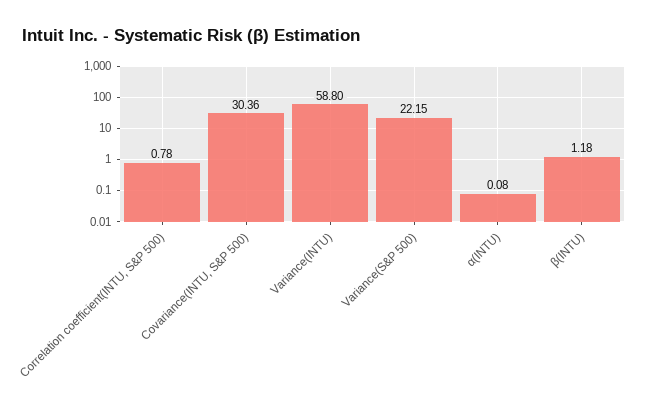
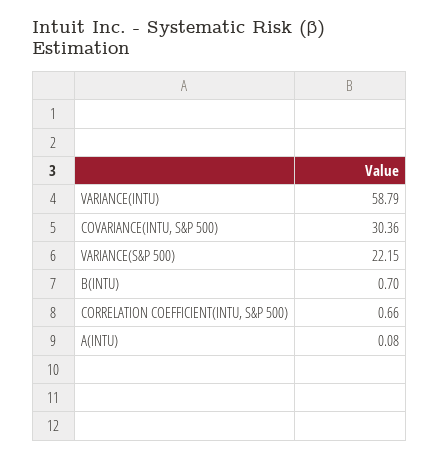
  {
-   "Correlation coefficient(INTU, S&P 500)": 0.78,
+   "Correlation coefficient(INTU, S&P 500)": 0.66,
    "Covariance(INTU, S&P 500)": 30.36,
-   "Variance(INTU)": 58.8,
+   "Variance(INTU)": 58.79,
    "Variance(S&P 500)": 22.15,
    "α(INTU)": 0.08,
-   "β(INTU)": 1.18
+   "β(INTU)": 0.7
  }

